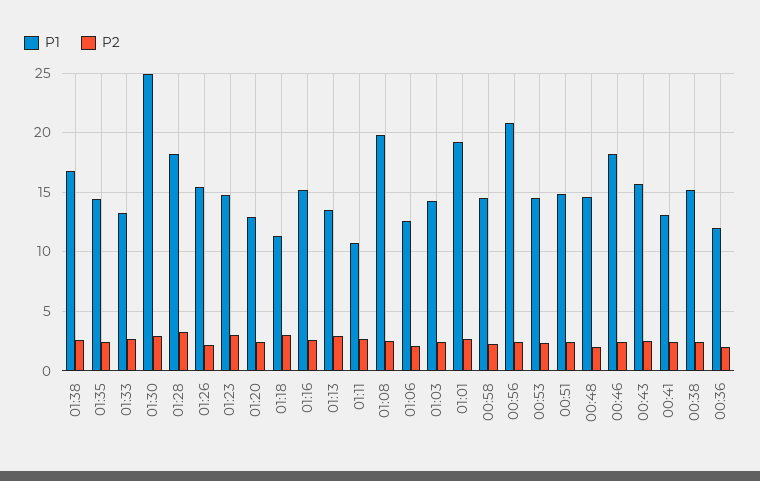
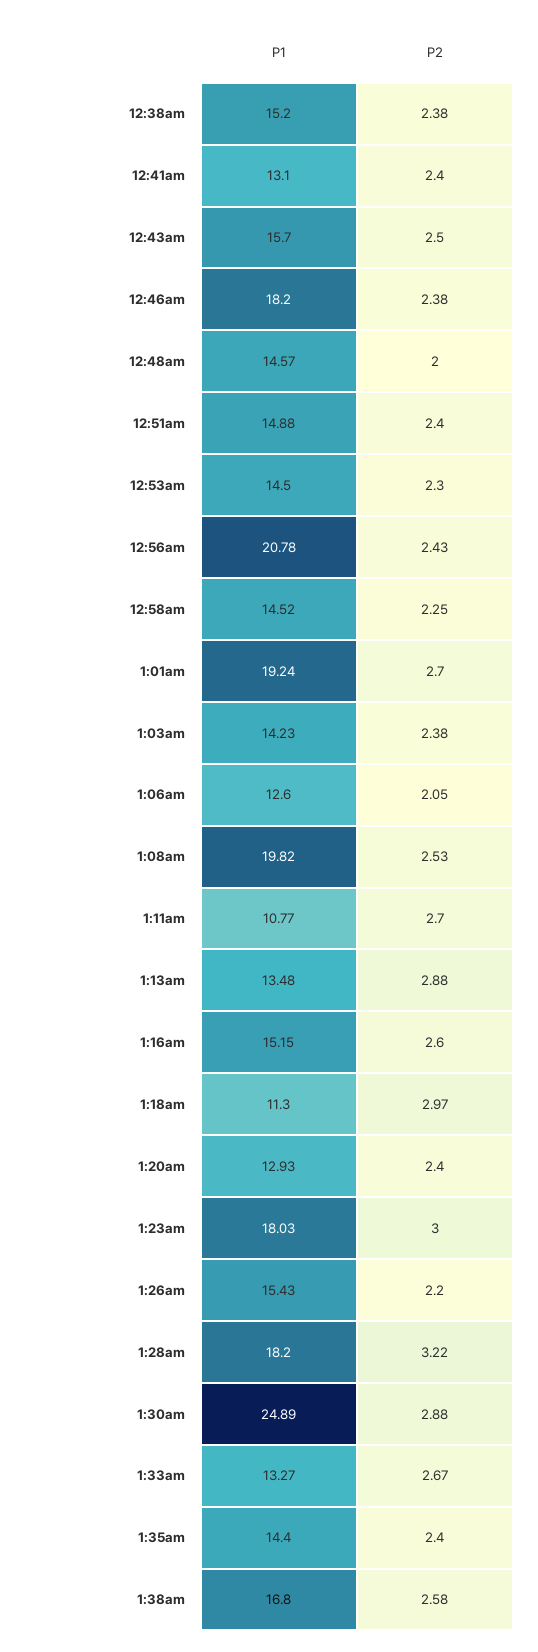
  {
    "P1": {
      "01:38": 16.8,
      "01:35": 14.4,
      "01:33": 13.27,
      "01:30": 24.89,
      "01:28": 18.2,
      "01:26": 15.43,
-     "01:23": 15,
+     "01:23": 18.03,
      "01:20": 12.93,
      "01:18": 11.3,
      "01:16": 15.15,
      "01:13": 13.48,
      "01:11": 10.77,
      "01:08": 19.82,
      "01:06": 12.6,
      "01:03": 14.23,
      "01:01": 19.24,
      "00:58": 14.52,
      "00:56": 20.78,
      "00:53": 14.5,
      "00:51": 14.88,
      "00:48": 14.57,
      "00:46": 18.2,
      "00:43": 15.7,
      "00:41": 13.1,
-     "00:38": 15.2,
+     "00:38": 15.2
-     "00:36": 12
    },
    "P2": {
      "01:38": 2.58,
      "01:35": 2.4,
      "01:33": 2.67,
      "01:30": 2.88,
      "01:28": 3.22,
      "01:26": 2.2,
      "01:23": 3,
      "01:20": 2.4,
      "01:18": 2.97,
      "01:16": 2.6,
      "01:13": 2.88,
      "01:11": 2.7,
      "01:08": 2.53,
      "01:06": 2.05,
      "01:03": 2.38,
      "01:01": 2.7,
      "00:58": 2.25,
      "00:56": 2.43,
      "00:53": 2.3,
      "00:51": 2.4,
      "00:48": 2,
      "00:46": 2.38,
      "00:43": 2.5,
      "00:41": 2.4,
-     "00:38": 2.38,
+     "00:38": 2.38
-     "00:36": 2
    }
  }

